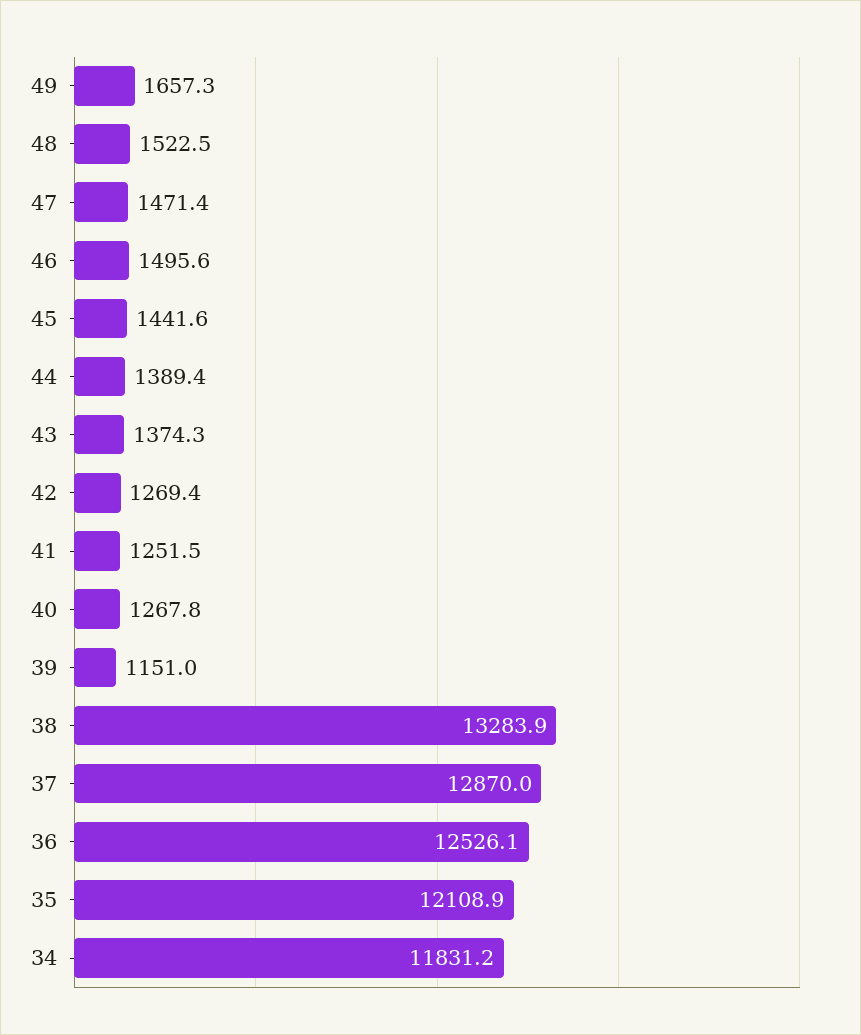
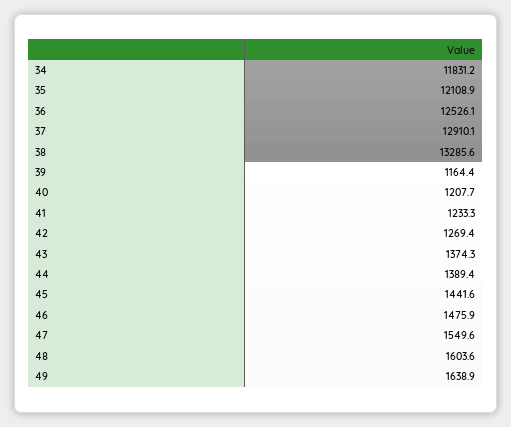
  {
-   "49": 1657.3,
+   "49": 1638.9,
-   "48": 1522.5,
+   "48": 1603.6,
-   "47": 1471.4,
+   "47": 1549.6,
-   "46": 1495.6,
+   "46": 1475.9,
    "45": 1441.6,
    "44": 1389.4,
    "43": 1374.3,
    "42": 1269.4,
-   "41": 1251.5,
+   "41": 1233.3,
-   "40": 1267.8,
+   "40": 1207.7,
-   "39": 1151,
+   "39": 1164.4,
-   "38": 13283.9,
+   "38": 13285.6,
-   "37": 12870,
+   "37": 12910.1,
    "36": 12526.1,
    "35": 12108.9,
    "34": 11831.2
  }

